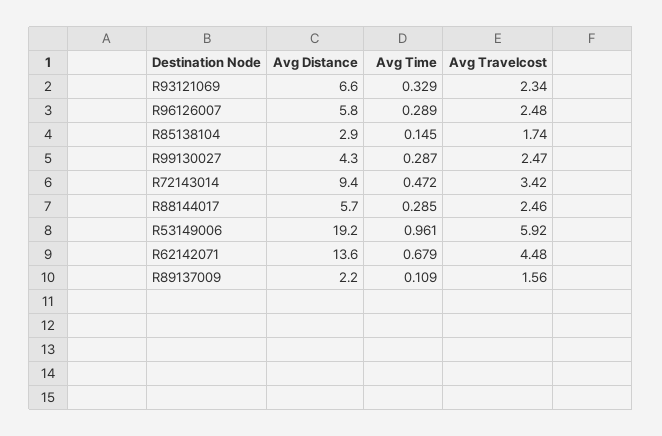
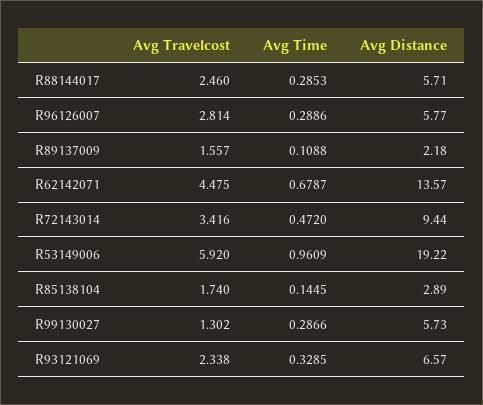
  {
    "Avg Distance": {
      "R93121069": 6.57,
      "R96126007": 5.77,
      "R85138104": 2.89,
-     "R99130027": 4.3,
+     "R99130027": 5.73,
      "R72143014": 9.44,
      "R88144017": 5.71,
      "R53149006": 19.22,
      "R62142071": 13.57,
      "R89137009": 2.18
    },
    "Avg Time": {
      "R93121069": 0.3285,
      "R96126007": 0.2886,
      "R85138104": 0.1445,
      "R99130027": 0.2866,
      "R72143014": 0.472,
      "R88144017": 0.2853,
      "R53149006": 0.9609,
      "R62142071": 0.6787,
      "R89137009": 0.1088
    },
    "Avg Travelcost": {
      "R93121069": 2.338,
-     "R96126007": 2.48,
+     "R96126007": 2.814,
      "R85138104": 1.74,
-     "R99130027": 2.47,
+     "R99130027": 1.302,
      "R72143014": 3.416,
      "R88144017": 2.46,
      "R53149006": 5.92,
      "R62142071": 4.475,
      "R89137009": 1.557
    }
  }

